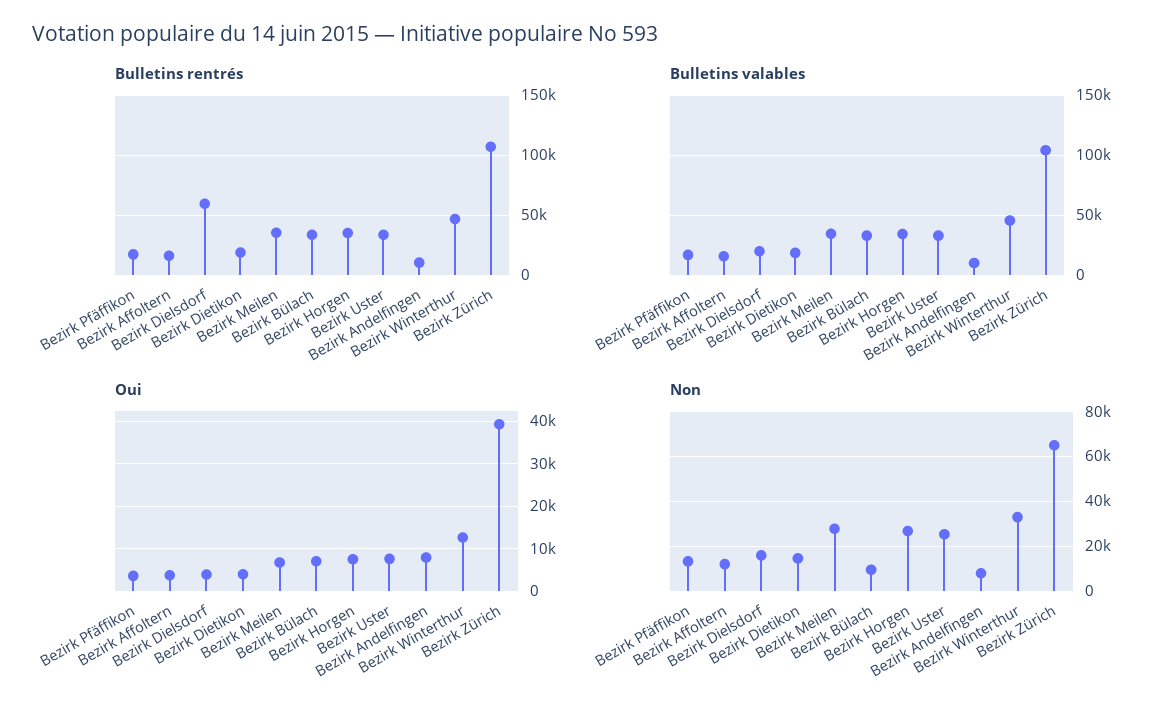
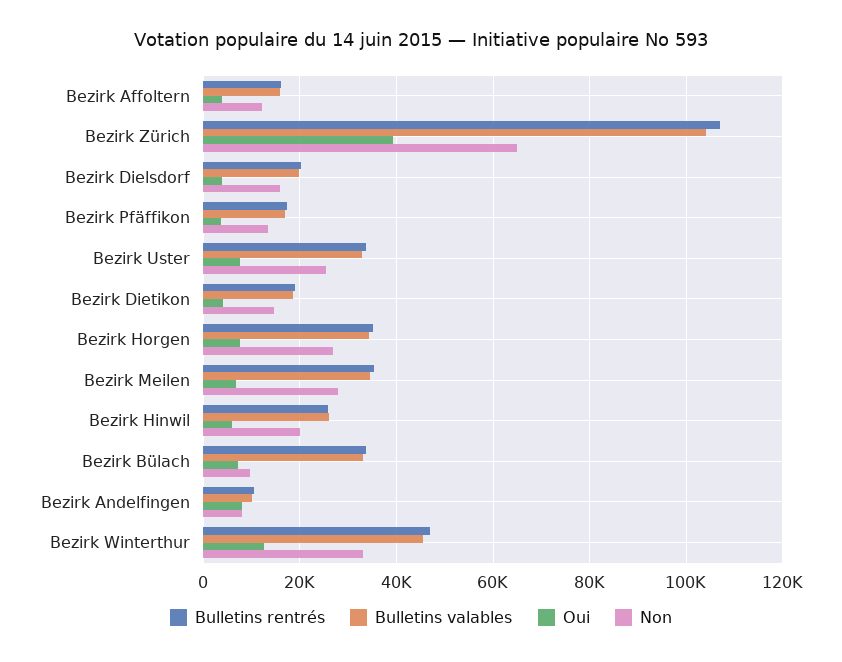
  {
    "Bulletins rentrés": {
      "Bezirk Pfäffikon": 18000,
      "Bezirk Affoltern": 16000,
-     "Bezirk Dielsdorf": 60000,
+     "Bezirk Dielsdorf": 20000,
      "Bezirk Dietikon": 18000,
      "Bezirk Meilen": 36000,
      "Bezirk Bülach": 34000,
      "Bezirk Horgen": 36000,
      "Bezirk Uster": 34000,
      "Bezirk Andelfingen": 10000,
      "Bezirk Winterthur": 46000,
-     "Bezirk Zürich": 108000
+     "Bezirk Zürich": 108000,
+     "Bezirk Hinwil": 26000
    },
    "Bulletins valables": {
      "Bezirk Pfäffikon": 16000,
      "Bezirk Affoltern": 16000,
      "Bezirk Dielsdorf": 20000,
      "Bezirk Dietikon": 18000,
      "Bezirk Meilen": 34000,
      "Bezirk Bülach": 32000,
      "Bezirk Horgen": 34000,
      "Bezirk Uster": 32000,
      "Bezirk Andelfingen": 10000,
      "Bezirk Winterthur": 46000,
-     "Bezirk Zürich": 104000
+     "Bezirk Zürich": 104000,
+     "Bezirk Hinwil": 26000
    },
    "Oui": {
      "Bezirk Pfäffikon": 4000,
      "Bezirk Affoltern": 4000,
      "Bezirk Dielsdorf": 4000,
      "Bezirk Dietikon": 4000,
      "Bezirk Meilen": 6000,
      "Bezirk Bülach": 8000,
      "Bezirk Horgen": 8000,
      "Bezirk Uster": 8000,
      "Bezirk Andelfingen": 8000,
      "Bezirk Winterthur": 12000,
-     "Bezirk Zürich": 40000
+     "Bezirk Zürich": 40000,
+     "Bezirk Hinwil": 6000
    },
    "Non": {
      "Bezirk Pfäffikon": 14000,
      "Bezirk Affoltern": 12000,
      "Bezirk Dielsdorf": 16000,
      "Bezirk Dietikon": 14000,
      "Bezirk Meilen": 28000,
      "Bezirk Bülach": 10000,
      "Bezirk Horgen": 26000,
      "Bezirk Uster": 26000,
      "Bezirk Andelfingen": 8000,
      "Bezirk Winterthur": 32000,
-     "Bezirk Zürich": 64000
+     "Bezirk Zürich": 64000,
+     "Bezirk Hinwil": 20000
    }
  }

